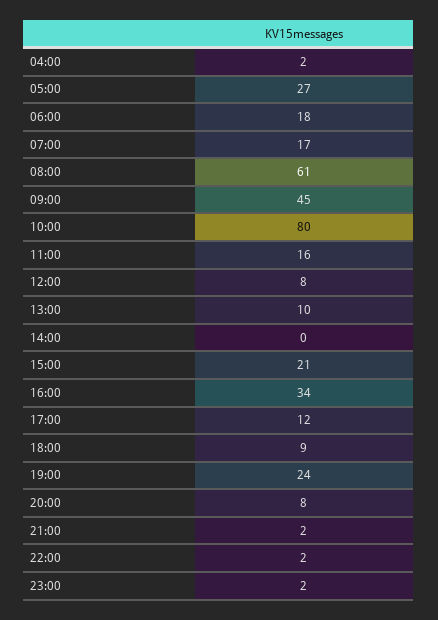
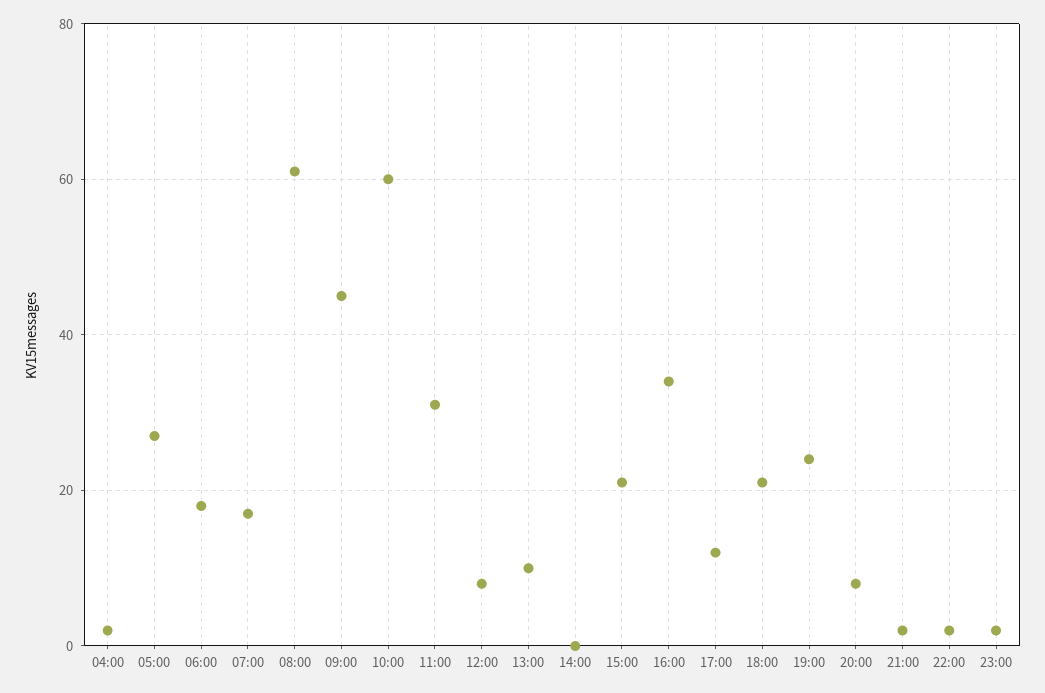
  {
    "04:00": 2,
    "05:00": 27,
    "06:00": 18,
    "07:00": 17,
    "08:00": 61,
    "09:00": 45,
-   "10:00": 80,
+   "10:00": 60,
-   "11:00": 16,
+   "11:00": 30,
    "12:00": 8,
    "13:00": 10,
    "14:00": 0,
    "15:00": 21,
    "16:00": 34,
    "17:00": 12,
-   "18:00": 9,
+   "18:00": 20,
    "19:00": 24,
    "20:00": 8,
    "21:00": 2,
    "22:00": 2,
    "23:00": 2
  }

